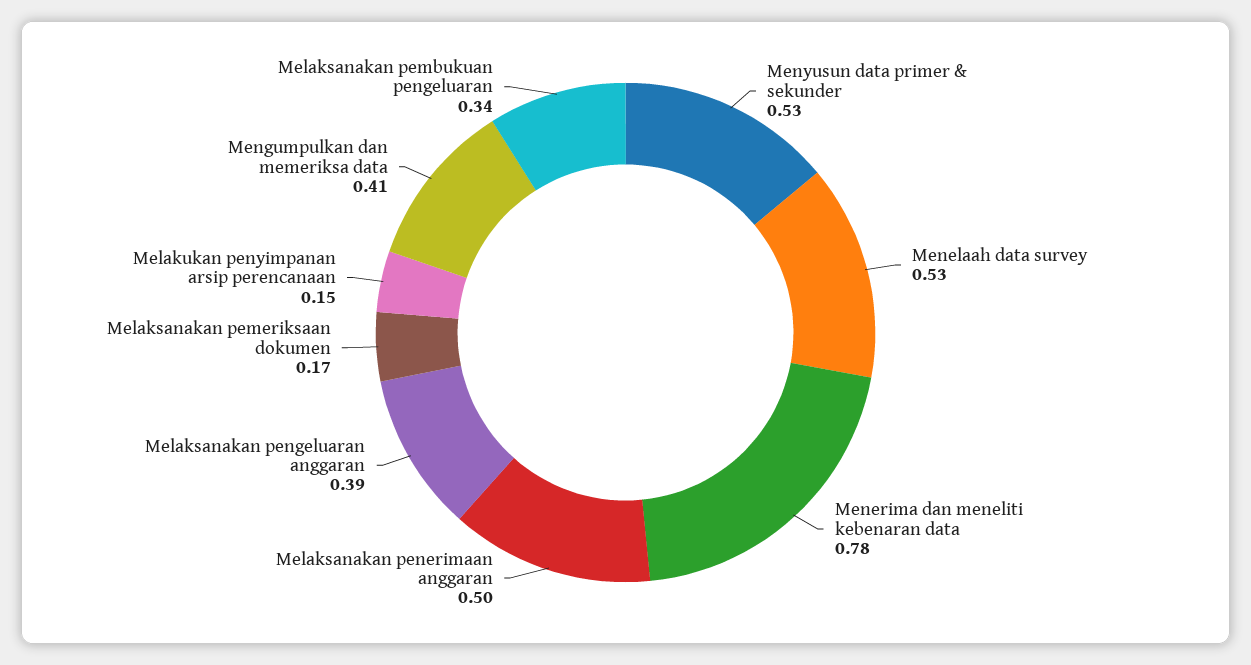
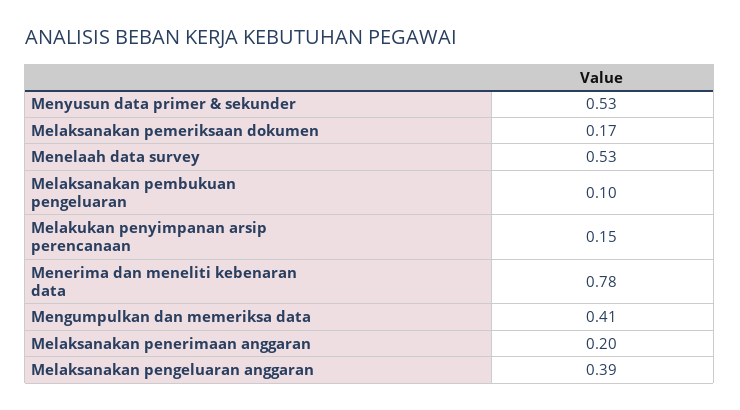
  {
    "Menyusun data primer & sekunder": 0.53,
    "Menelaah data survey": 0.53,
    "Menerima dan meneliti kebenaran data": 0.78,
-   "Melaksanakan penerimaan anggaran": 0.5,
+   "Melaksanakan penerimaan anggaran": 0.2,
    "Melaksanakan pengeluaran anggaran": 0.39,
    "Melaksanakan pemeriksaan dokumen": 0.17,
    "Melakukan penyimpanan arsip perencanaan": 0.15,
    "Mengumpulkan dan memeriksa data": 0.41,
-   "Melaksanakan pembukuan pengeluaran": 0.34
+   "Melaksanakan pembukuan pengeluaran": 0.1
  }

